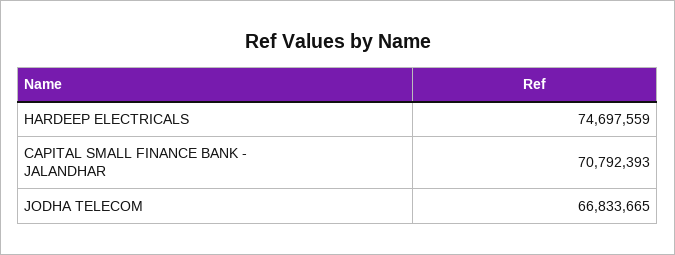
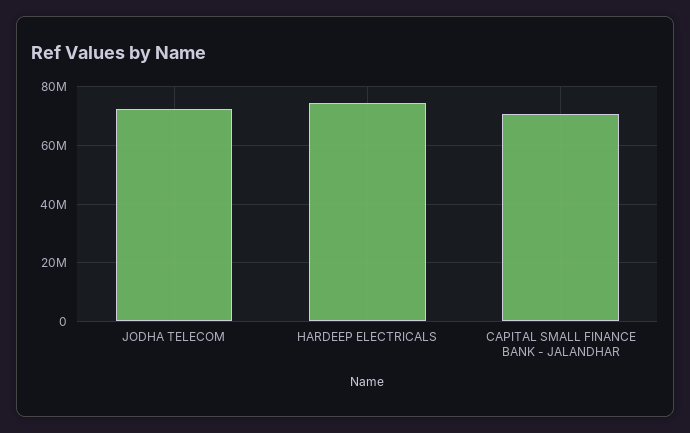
  {
    "HARDEEP ELECTRICALS": 74697559,
    "CAPITAL SMALL FINANCE BANK - JALANDHAR": 70792393,
-   "JODHA TELECOM": 66833665
+   "JODHA TELECOM": 72500000
  }

